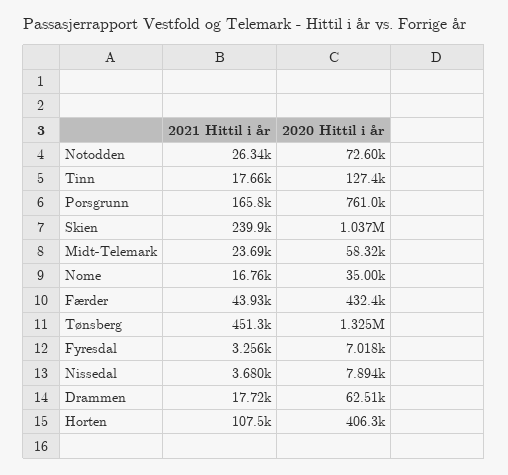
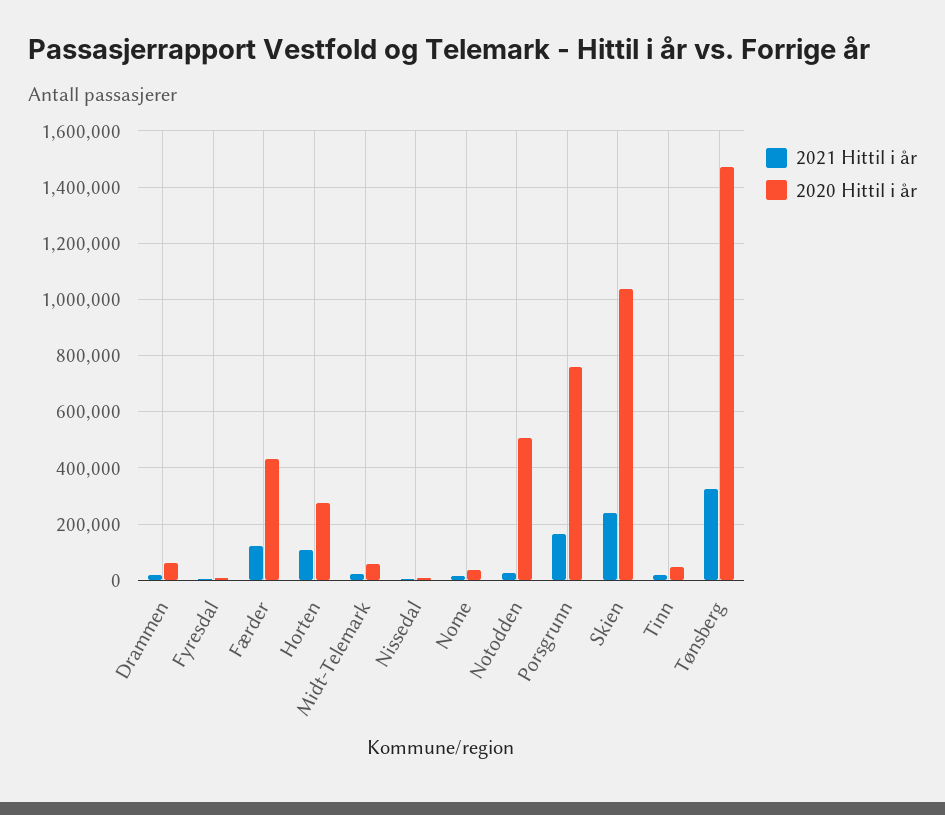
  {
    "2021 Hittil i år": {
      "Notodden": 26340,
      "Tinn": 17660,
      "Porsgrunn": 165800,
      "Skien": 239900,
      "Midt-Telemark": 23690,
      "Nome": 16760,
-     "Færder": 43930,
+     "Færder": 125000,
-     "Tønsberg": 451300,
+     "Tønsberg": 325000,
      "Fyresdal": 3256,
      "Nissedal": 3680,
      "Drammen": 17720,
      "Horten": 107500
    },
    "2020 Hittil i år": {
-     "Notodden": 72600,
+     "Notodden": 500000,
-     "Tinn": 127400,
+     "Tinn": 50000,
      "Porsgrunn": 761000,
      "Skien": 1037000,
      "Midt-Telemark": 58320,
      "Nome": 35000,
      "Færder": 432400,
-     "Tønsberg": 1325000,
+     "Tønsberg": 1475000,
      "Fyresdal": 7018,
      "Nissedal": 7894,
      "Drammen": 62510,
-     "Horten": 406300
+     "Horten": 275000
    }
  }

